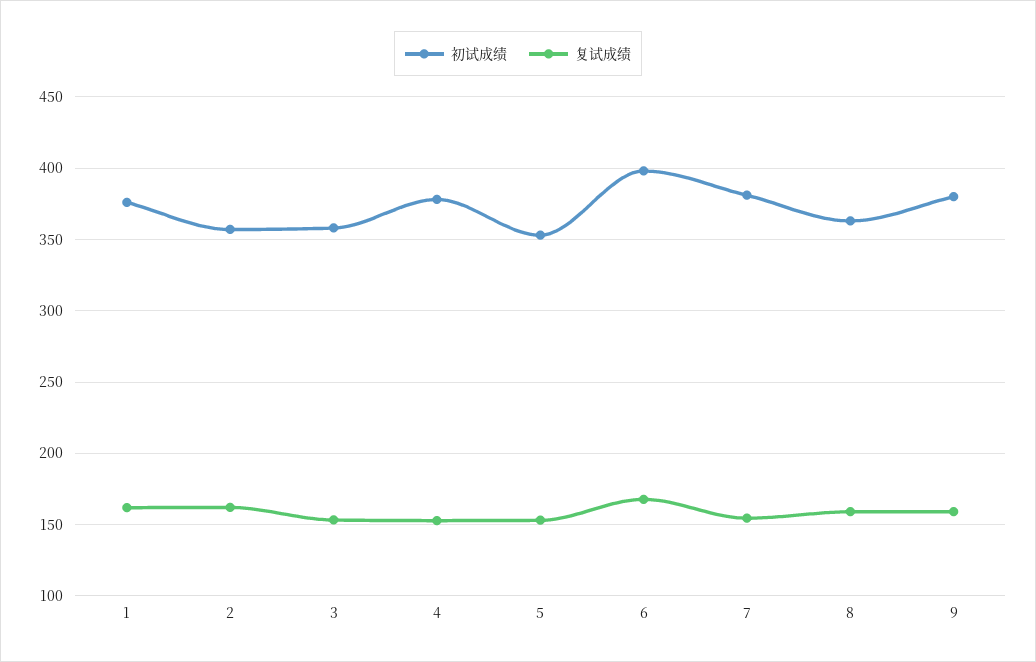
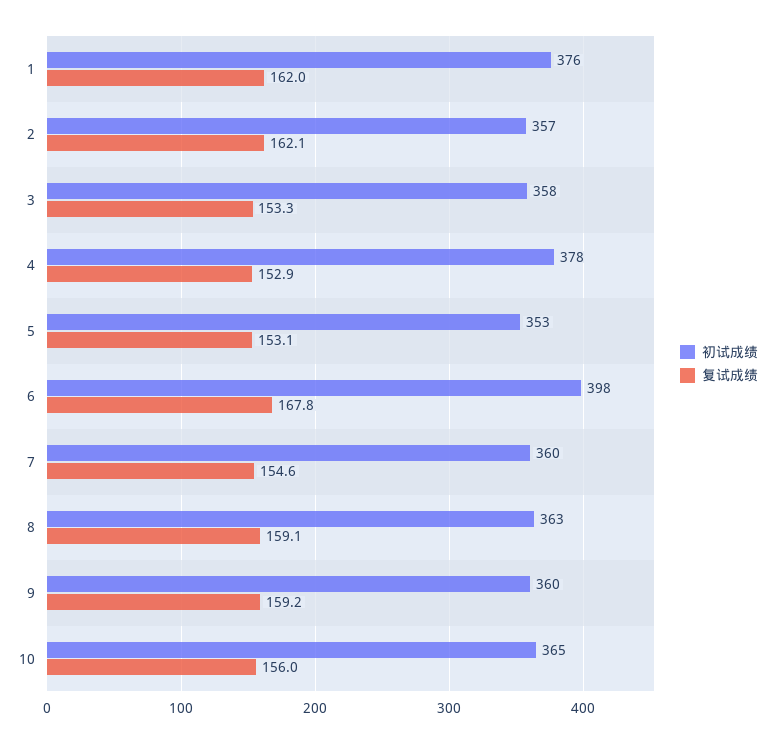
  {
    "初试成绩": {
      "1": 376,
      "2": 357,
      "3": 358,
      "4": 378,
      "5": 353,
      "6": 398,
-     "7": 380,
+     "7": 360,
      "8": 363,
-     "9": 380
+     "9": 360,
+     "10": 365
    },
    "复试成绩": {
      "1": 162,
      "2": 162.1,
      "3": 153.3,
      "4": 152.9,
      "5": 153.1,
      "6": 167.8,
      "7": 154.6,
      "8": 159.1,
-     "9": 159.2
+     "9": 159.2,
+     "10": 156
    }
  }

